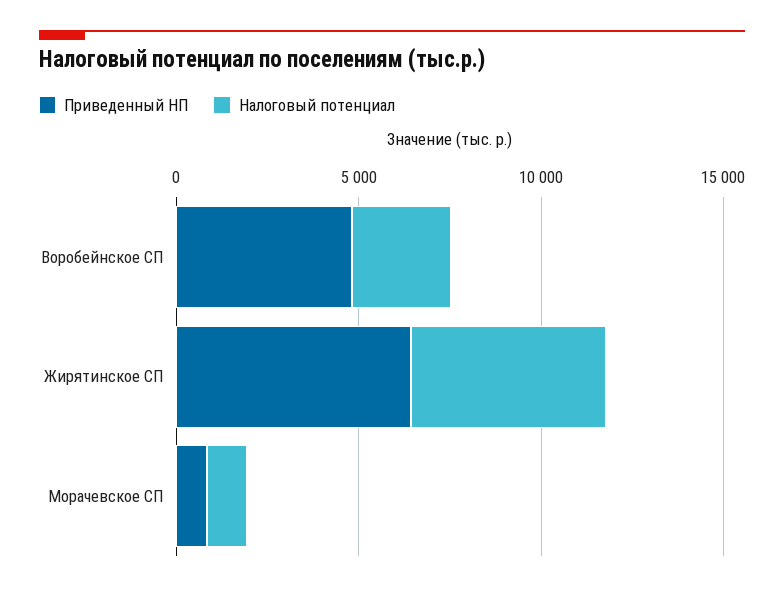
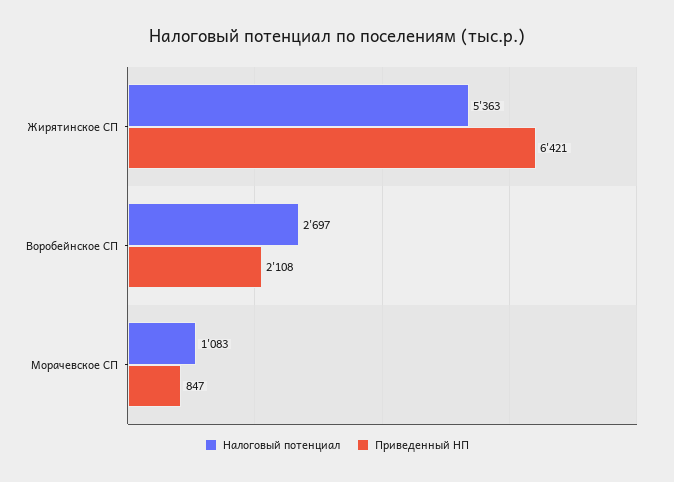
  {
    "Приведенный НП": {
-     "Воробейнское СП": 5000,
+     "Воробейнское СП": 2108,
      "Жирятинское СП": 6421,
      "Морачевское СП": 847
    },
    "Налоговый потенциал": {
      "Воробейнское СП": 2697,
      "Жирятинское СП": 5363,
      "Морачевское СП": 1083
    }
  }

